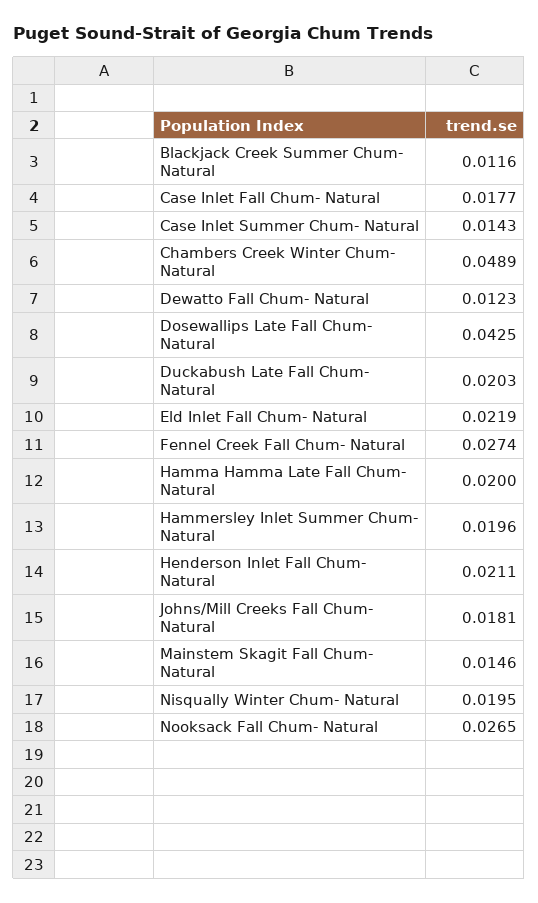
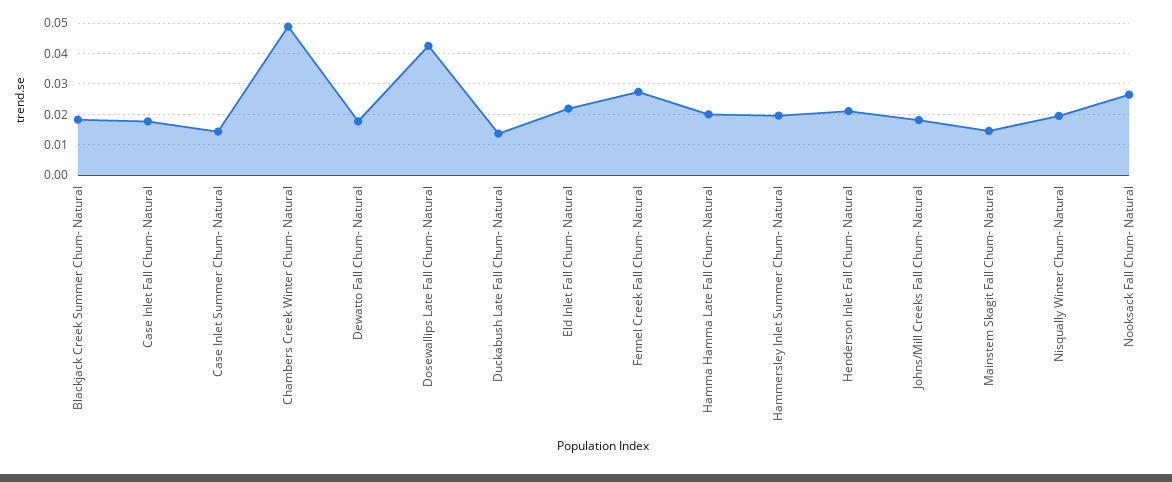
  {
-   "Blackjack Creek Summer Chum- Natural": 0.0116,
+   "Blackjack Creek Summer Chum- Natural": 0.018,
    "Case Inlet Fall Chum- Natural": 0.0177,
    "Case Inlet Summer Chum- Natural": 0.0143,
    "Chambers Creek Winter Chum- Natural": 0.0489,
-   "Dewatto Fall Chum- Natural": 0.0123,
+   "Dewatto Fall Chum- Natural": 0.018,
    "Dosewallips Late Fall Chum- Natural": 0.0425,
-   "Duckabush Late Fall Chum- Natural": 0.0203,
+   "Duckabush Late Fall Chum- Natural": 0.014,
    "Eld Inlet Fall Chum- Natural": 0.0219,
    "Fennel Creek Fall Chum- Natural": 0.0274,
    "Hamma Hamma Late Fall Chum- Natural": 0.02,
    "Hammersley Inlet Summer Chum- Natural": 0.0196,
    "Henderson Inlet Fall Chum- Natural": 0.0211,
    "Johns/Mill Creeks Fall Chum- Natural": 0.0181,
    "Mainstem Skagit Fall Chum- Natural": 0.0146,
    "Nisqually Winter Chum- Natural": 0.0195,
    "Nooksack Fall Chum- Natural": 0.0265
  }

